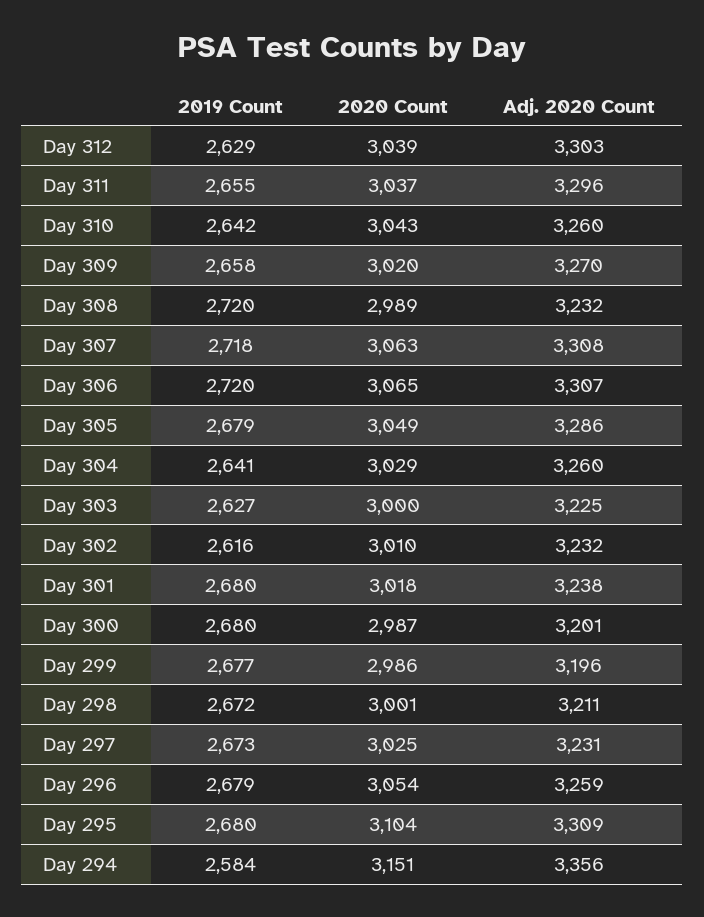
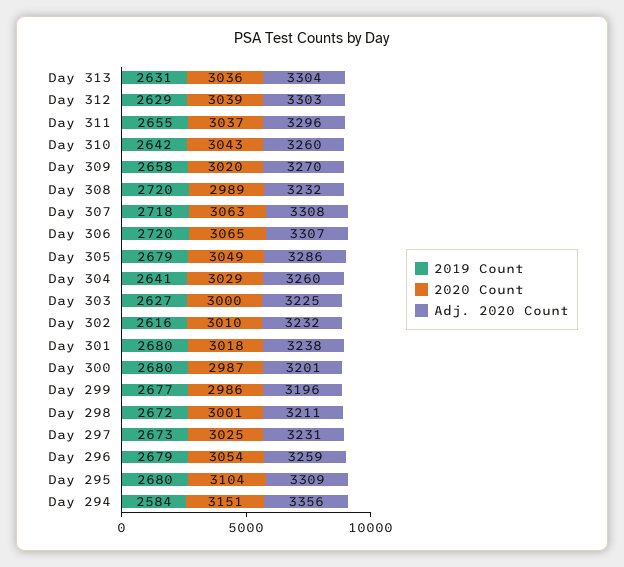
  {
    "2019 Count": {
      "Day 312": 2629,
      "Day 311": 2655,
      "Day 310": 2642,
      "Day 309": 2658,
      "Day 308": 2720,
      "Day 307": 2718,
      "Day 306": 2720,
      "Day 305": 2679,
      "Day 304": 2641,
      "Day 303": 2627,
      "Day 302": 2616,
      "Day 301": 2680,
      "Day 300": 2680,
      "Day 299": 2677,
      "Day 298": 2672,
      "Day 297": 2673,
      "Day 296": 2679,
      "Day 295": 2680,
-     "Day 294": 2584
+     "Day 294": 2584,
+     "Day 313": 2631
    },
    "2020 Count": {
      "Day 312": 3039,
      "Day 311": 3037,
      "Day 310": 3043,
      "Day 309": 3020,
      "Day 308": 2989,
      "Day 307": 3063,
      "Day 306": 3065,
      "Day 305": 3049,
      "Day 304": 3029,
      "Day 303": 3000,
      "Day 302": 3010,
      "Day 301": 3018,
      "Day 300": 2987,
      "Day 299": 2986,
      "Day 298": 3001,
      "Day 297": 3025,
      "Day 296": 3054,
      "Day 295": 3104,
-     "Day 294": 3151
+     "Day 294": 3151,
+     "Day 313": 3036
    },
    "Adj. 2020 Count": {
      "Day 312": 3303,
      "Day 311": 3296,
      "Day 310": 3260,
      "Day 309": 3270,
      "Day 308": 3232,
      "Day 307": 3308,
      "Day 306": 3307,
      "Day 305": 3286,
      "Day 304": 3260,
      "Day 303": 3225,
      "Day 302": 3232,
      "Day 301": 3238,
      "Day 300": 3201,
      "Day 299": 3196,
      "Day 298": 3211,
      "Day 297": 3231,
      "Day 296": 3259,
      "Day 295": 3309,
-     "Day 294": 3356
+     "Day 294": 3356,
+     "Day 313": 3304
    }
  }

